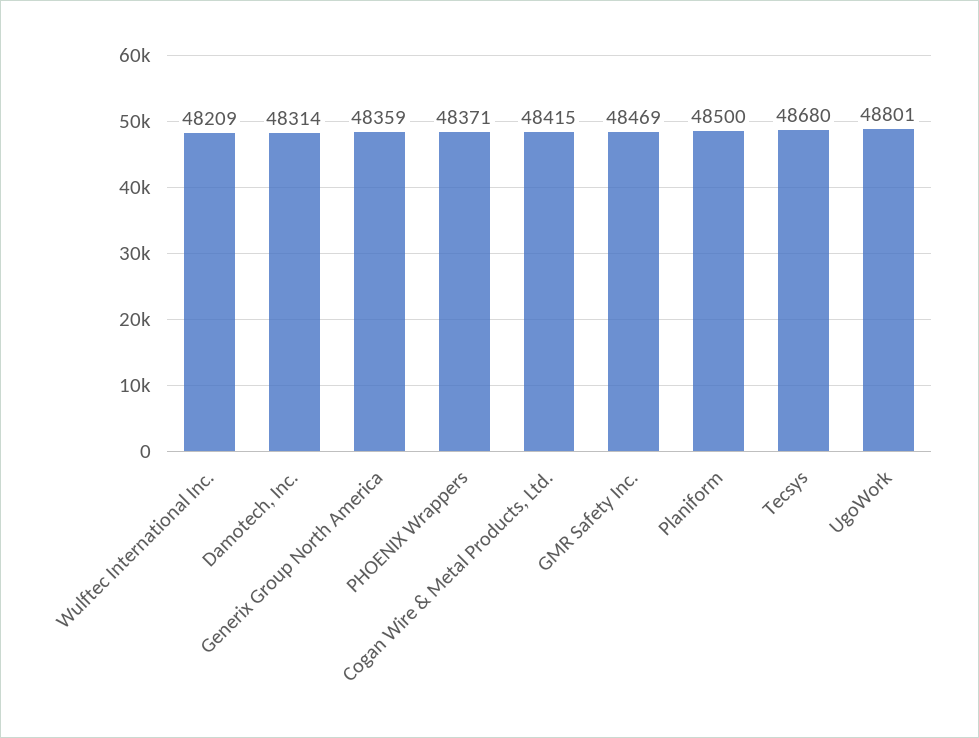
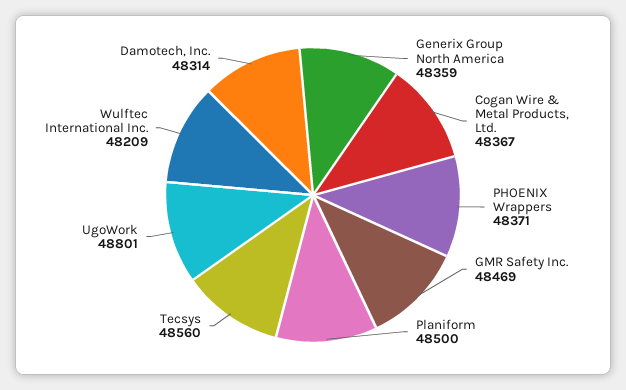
  {
    "Wulftec International Inc.": 48209,
    "Damotech, Inc.": 48314,
    "Generix Group North America": 48359,
    "PHOENIX Wrappers": 48371,
-   "Cogan Wire & Metal Products, Ltd.": 48415,
+   "Cogan Wire & Metal Products, Ltd.": 48367,
    "GMR Safety Inc.": 48469,
    "Planiform": 48500,
-   "Tecsys": 48680,
+   "Tecsys": 48560,
    "UgoWork": 48801
  }

